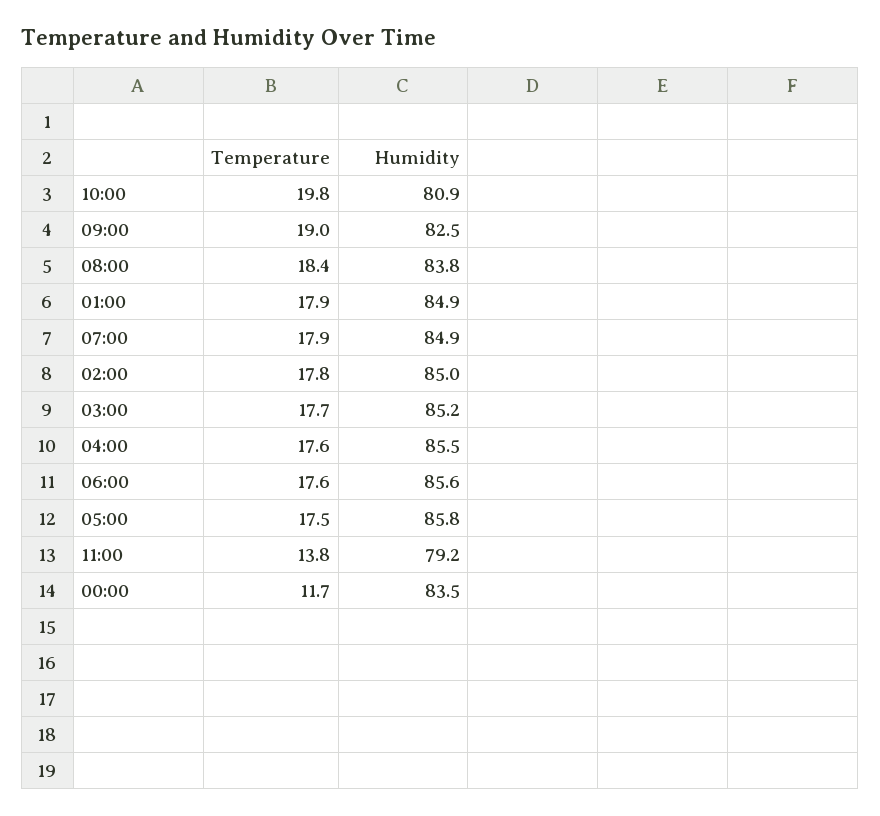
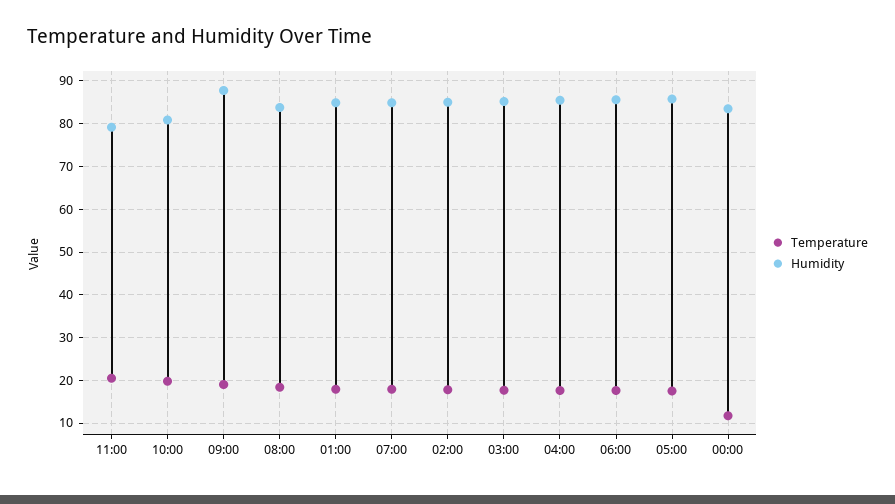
  {
    "Temperature": {
      "10:00": 19.8,
      "09:00": 19,
      "08:00": 18.4,
      "01:00": 17.9,
      "07:00": 17.9,
      "02:00": 17.8,
      "03:00": 17.7,
      "04:00": 17.6,
      "06:00": 17.6,
      "05:00": 17.5,
-     "11:00": 13.8,
+     "11:00": 20,
      "00:00": 11.7
    },
    "Humidity": {
      "10:00": 80.9,
-     "09:00": 82.5,
+     "09:00": 88,
      "08:00": 83.8,
      "01:00": 84.9,
      "07:00": 84.9,
      "02:00": 85,
      "03:00": 85.2,
      "04:00": 85.5,
      "06:00": 85.6,
      "05:00": 85.8,
      "11:00": 79.2,
      "00:00": 83.5
    }
  }

